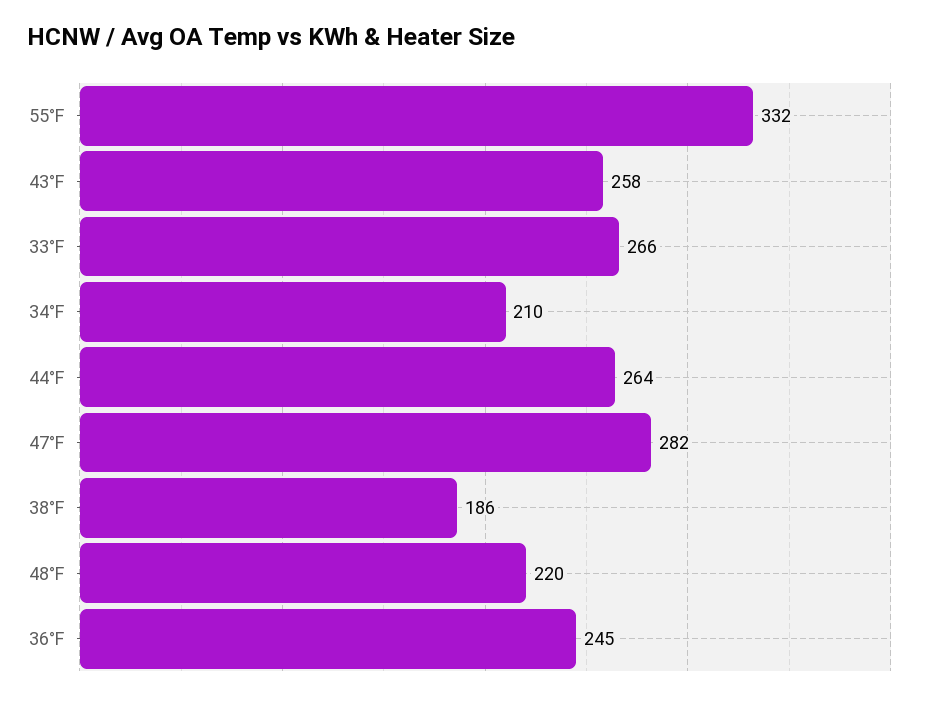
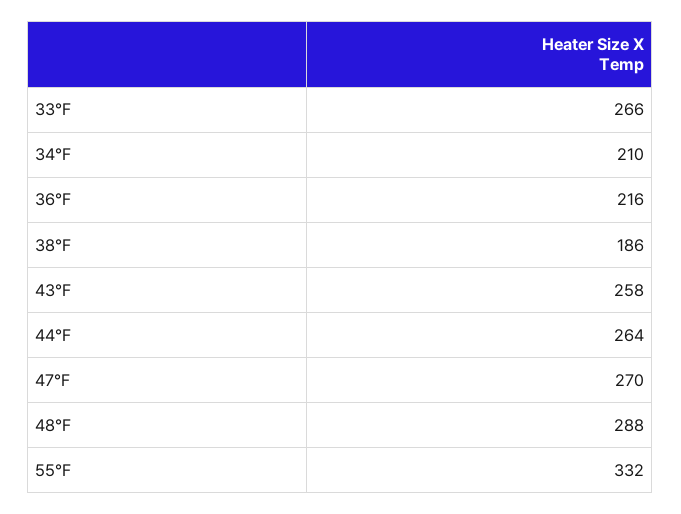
  {
    "55°F": 332,
    "43°F": 258,
    "33°F": 266,
    "34°F": 210,
    "44°F": 264,
-   "47°F": 282,
+   "47°F": 270,
    "38°F": 186,
-   "48°F": 220,
+   "48°F": 288,
-   "36°F": 245
+   "36°F": 216
  }

